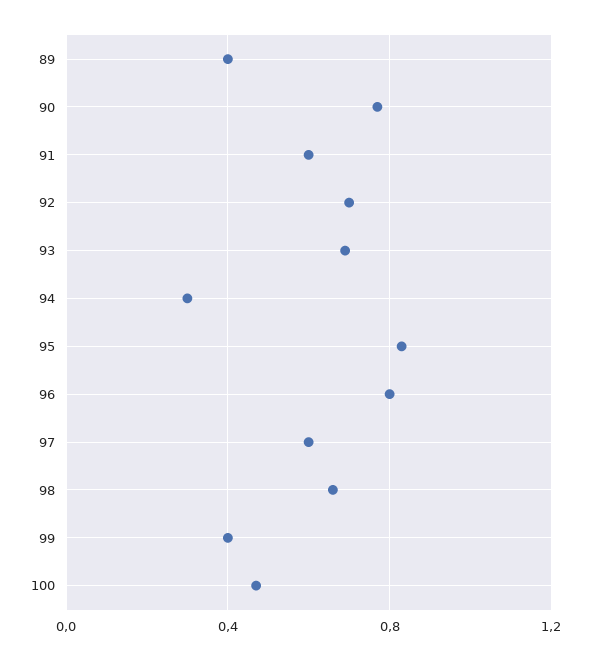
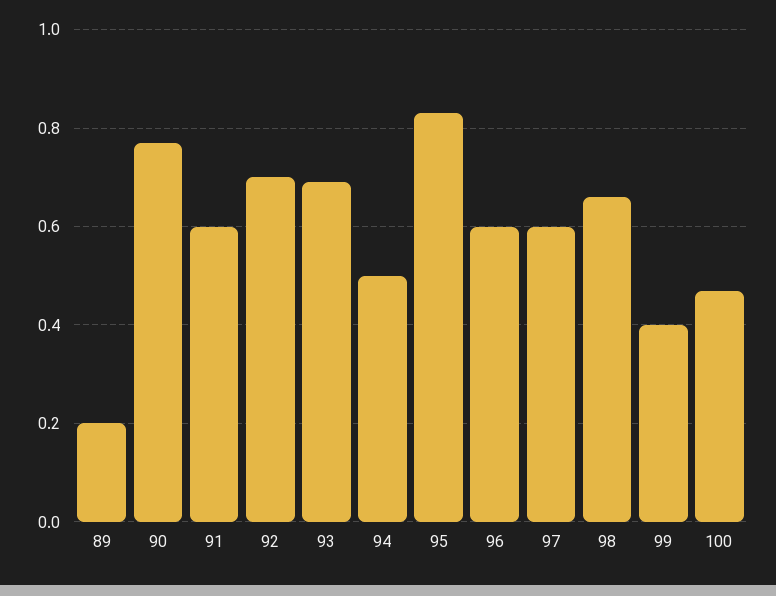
  {
-   "89": 0.4,
+   "89": 0.2,
    "90": 0.75,
    "91": 0.6,
    "92": 0.7,
    "93": 0.7,
-   "94": 0.3,
+   "94": 0.5,
    "95": 0.85,
-   "96": 0.8,
+   "96": 0.6,
    "97": 0.6,
    "98": 0.65,
    "99": 0.4,
    "100": 0.45
  }

